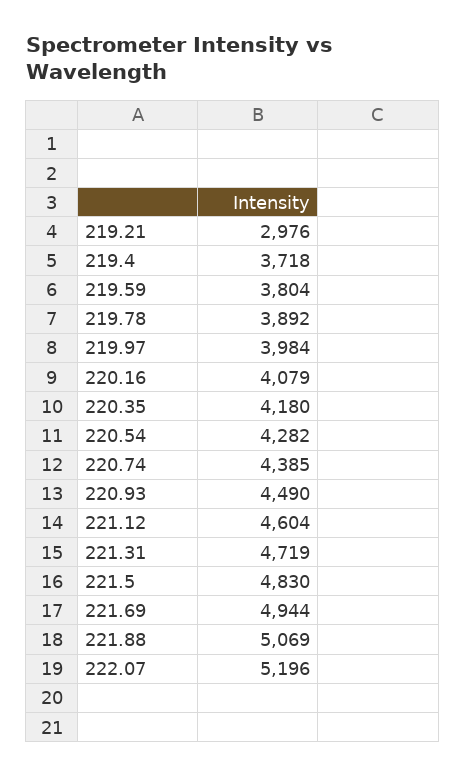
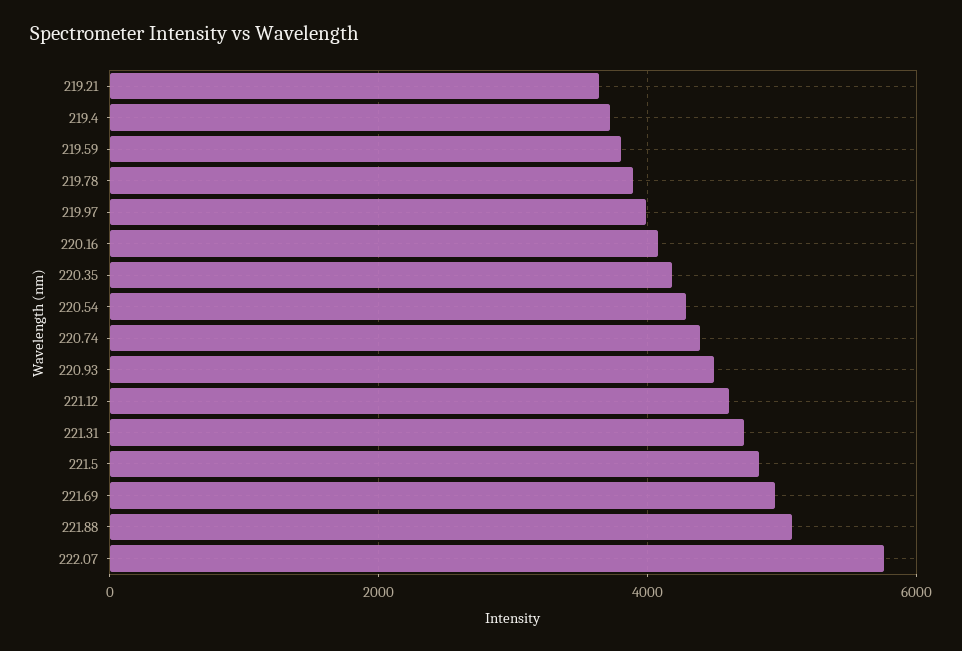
  {
-   "219.21": 2976,
+   "219.21": 3600,
    "219.4": 3718,
    "219.59": 3804,
    "219.78": 3892,
    "219.97": 3984,
    "220.16": 4079,
    "220.35": 4180,
    "220.54": 4282,
    "220.74": 4385,
    "220.93": 4490,
    "221.12": 4604,
    "221.31": 4719,
    "221.5": 4830,
    "221.69": 4944,
    "221.88": 5069,
-   "222.07": 5196
+   "222.07": 5800
  }

